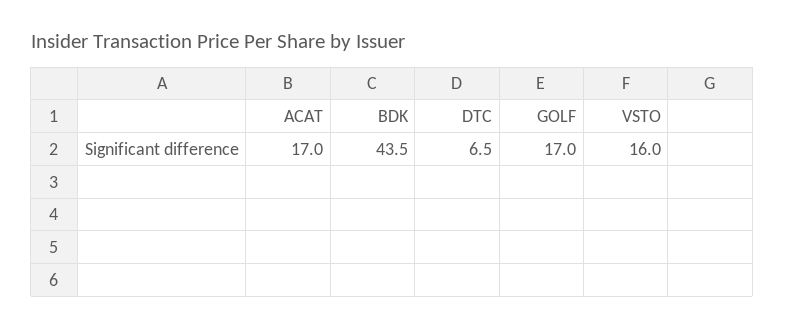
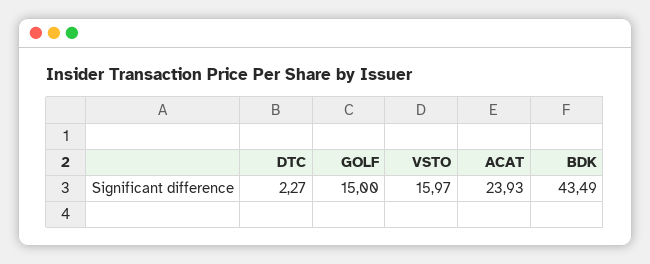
  {
-   "ACAT": 17,
+   "ACAT": 23.93,
    "BDK": 43.49,
-   "DTC": 6.5,
+   "DTC": 2.27,
-   "GOLF": 17,
+   "GOLF": 15,
    "VSTO": 15.97
  }

